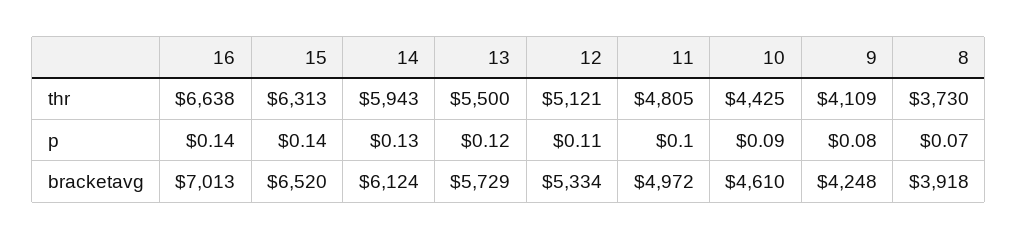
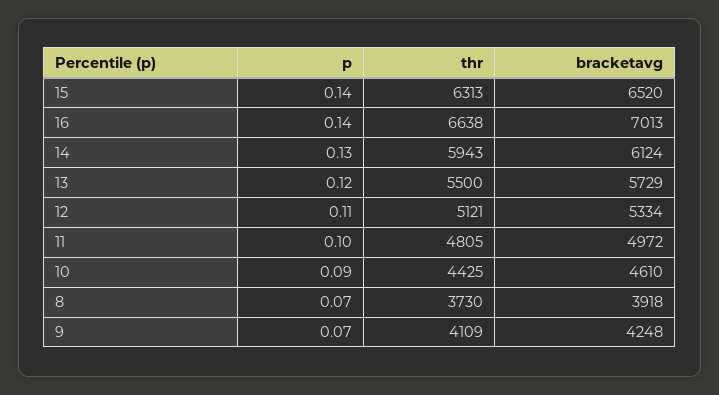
  {
    "16": {
      "thr": 6638,
      "p": 0.14,
      "bracketavg": 7013
    },
    "15": {
      "thr": 6313,
      "p": 0.14,
      "bracketavg": 6520
    },
    "14": {
      "thr": 5943,
      "p": 0.13,
      "bracketavg": 6124
    },
    "13": {
      "thr": 5500,
      "p": 0.12,
      "bracketavg": 5729
    },
    "12": {
      "thr": 5121,
      "p": 0.11,
      "bracketavg": 5334
    },
    "11": {
      "thr": 4805,
      "p": 0.1,
      "bracketavg": 4972
    },
    "10": {
      "thr": 4425,
      "p": 0.09,
      "bracketavg": 4610
    },
    "9": {
      "thr": 4109,
-     "p": 0.08,
+     "p": 0.07,
      "bracketavg": 4248
    },
    "8": {
      "thr": 3730,
      "p": 0.07,
      "bracketavg": 3918
    }
  }

